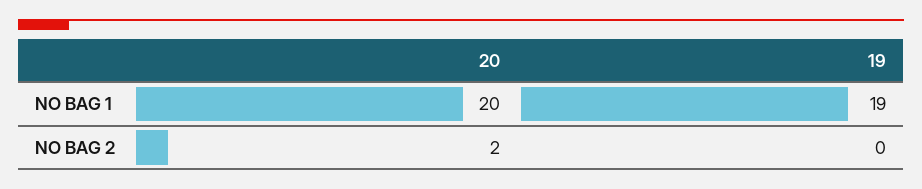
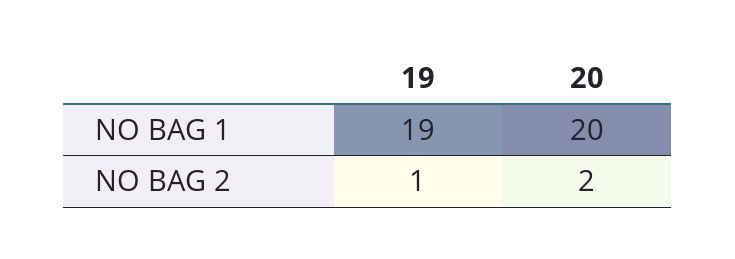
  {
    "20": {
      "NO BAG 1": 20,
      "NO BAG 2": 2
    },
    "19": {
      "NO BAG 1": 19,
-     "NO BAG 2": 0
+     "NO BAG 2": 1
    }
  }

